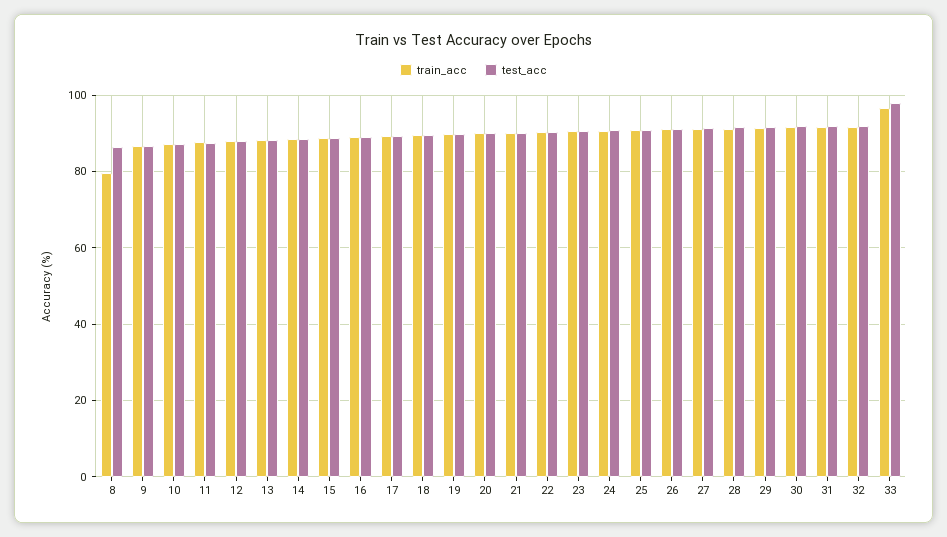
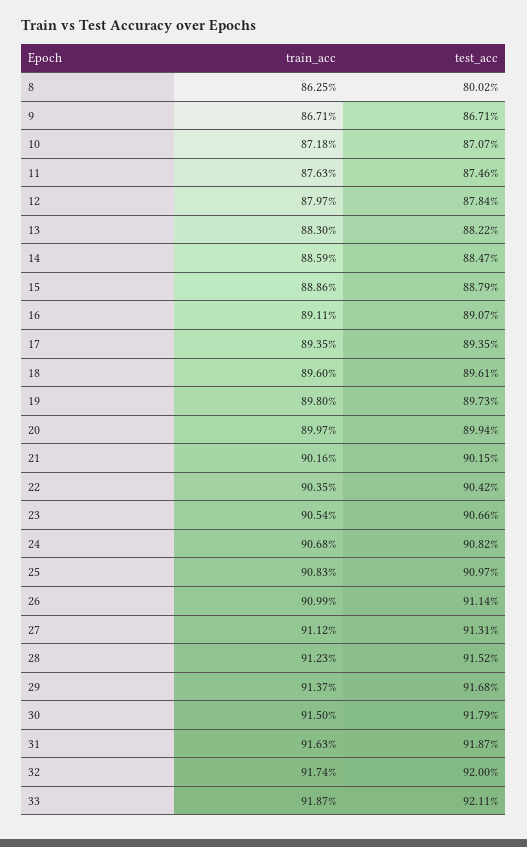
  {
    "train_acc": {
-     "8": 80,
+     "8": 86.25,
      "9": 86.71,
      "10": 87.18,
      "11": 87.63,
      "12": 87.97,
      "13": 88.3,
      "14": 88.59,
      "15": 88.86,
      "16": 89.11,
      "17": 89.35,
      "18": 89.6,
      "19": 89.8,
      "20": 89.97,
      "21": 90.16,
      "22": 90.35,
      "23": 90.54,
      "24": 90.68,
      "25": 90.83,
      "26": 90.99,
      "27": 91.12,
      "28": 91.23,
      "29": 91.37,
      "30": 91.5,
      "31": 91.63,
      "32": 91.74,
-     "33": 96
+     "33": 91.87
    },
    "test_acc": {
-     "8": 86,
+     "8": 80.02,
      "9": 86.71,
      "10": 87.07,
      "11": 87.46,
      "12": 87.84,
      "13": 88.22,
      "14": 88.47,
      "15": 88.79,
      "16": 89.07,
      "17": 89.35,
      "18": 89.61,
      "19": 89.73,
      "20": 89.94,
      "21": 90.15,
      "22": 90.42,
      "23": 90.66,
      "24": 90.82,
      "25": 90.97,
      "26": 91.14,
      "27": 91.31,
      "28": 91.52,
      "29": 91.68,
      "30": 91.79,
      "31": 91.87,
      "32": 92,
-     "33": 98
+     "33": 92.11
    }
  }

